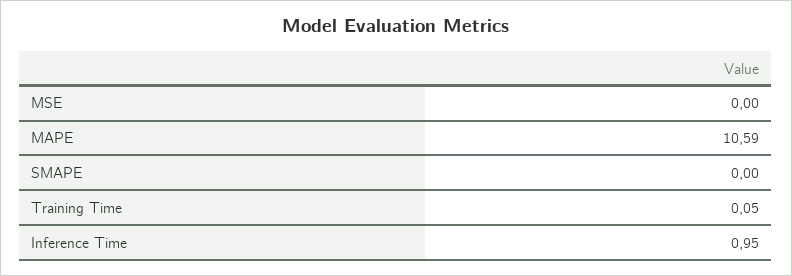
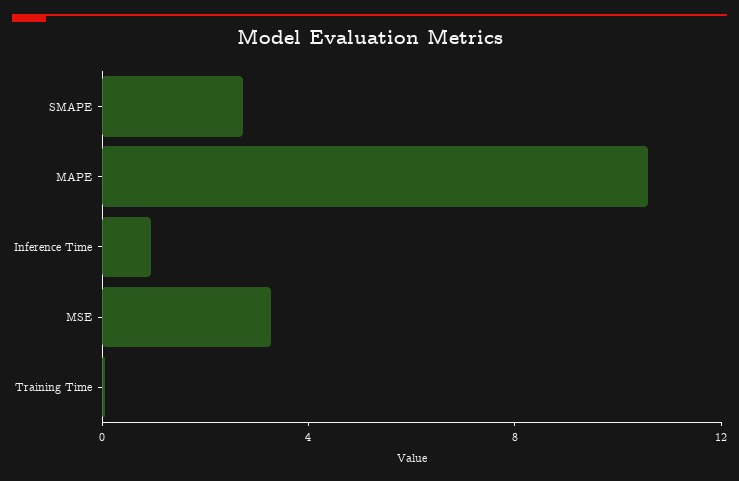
  {
-   "MSE": 0,
+   "MSE": 3,
    "MAPE": 10.59,
-   "SMAPE": 0,
+   "SMAPE": 3,
    "Training Time": 0.05,
    "Inference Time": 0.95
  }

